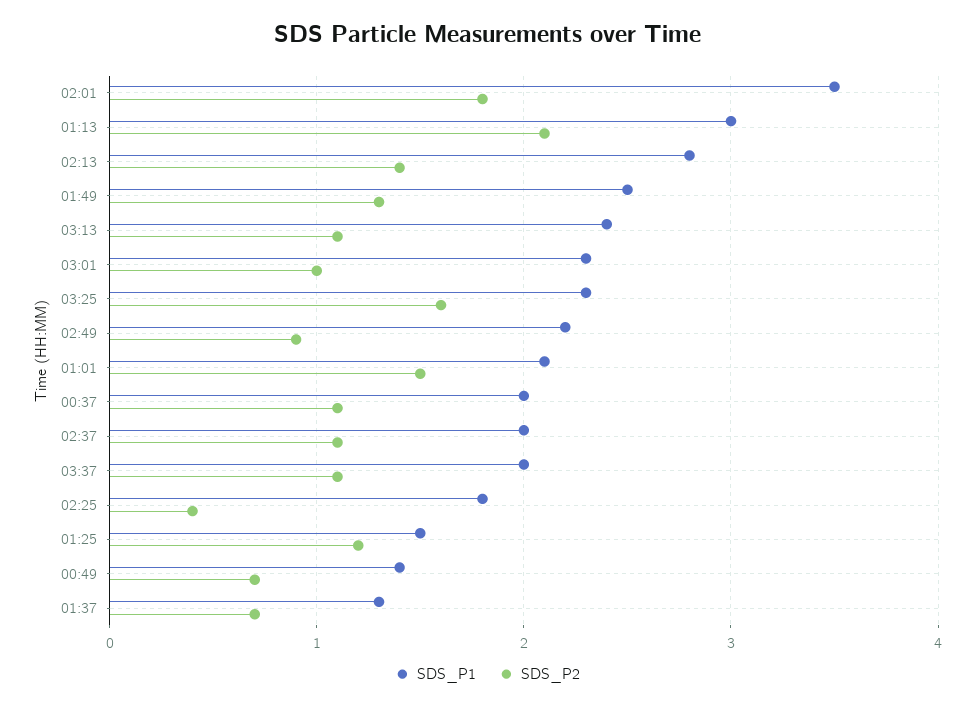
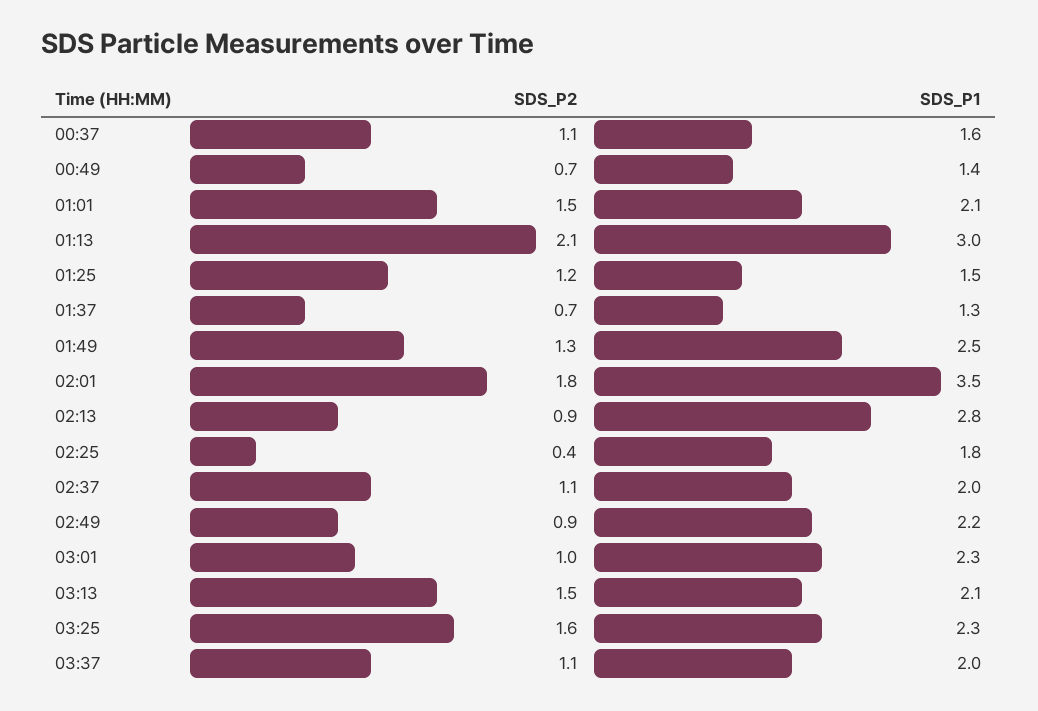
  {
    "SDS_P1": {
      "02:01": 3.5,
      "01:13": 3,
      "02:13": 2.8,
      "01:49": 2.5,
-     "03:13": 2.4,
+     "03:13": 2.1,
      "03:01": 2.3,
      "03:25": 2.3,
      "02:49": 2.2,
      "01:01": 2.1,
-     "00:37": 2,
+     "00:37": 1.6,
      "02:37": 2,
      "03:37": 2,
      "02:25": 1.8,
      "01:25": 1.5,
      "00:49": 1.4,
      "01:37": 1.3
    },
    "SDS_P2": {
      "02:01": 1.8,
      "01:13": 2.1,
-     "02:13": 1.4,
+     "02:13": 0.9,
      "01:49": 1.3,
-     "03:13": 1.1,
+     "03:13": 1.5,
      "03:01": 1,
      "03:25": 1.6,
      "02:49": 0.9,
      "01:01": 1.5,
      "00:37": 1.1,
      "02:37": 1.1,
      "03:37": 1.1,
      "02:25": 0.4,
      "01:25": 1.2,
      "00:49": 0.7,
      "01:37": 0.7
    }
  }

